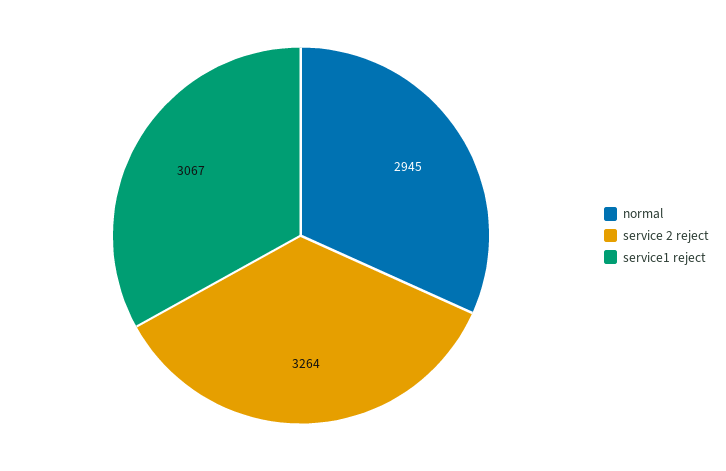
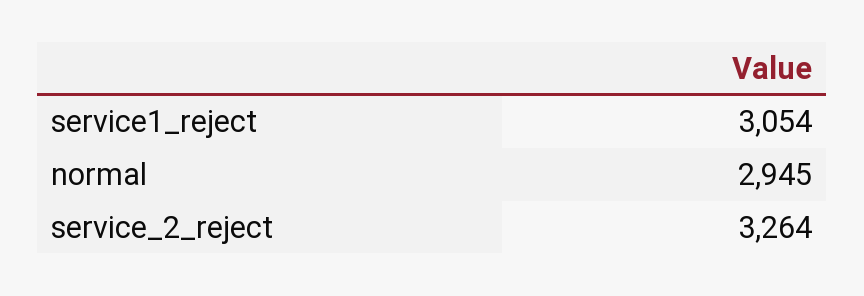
  {
    "normal": 2945,
    "service 2 reject": 3264,
-   "service1 reject": 3067
+   "service1 reject": 3054
  }

